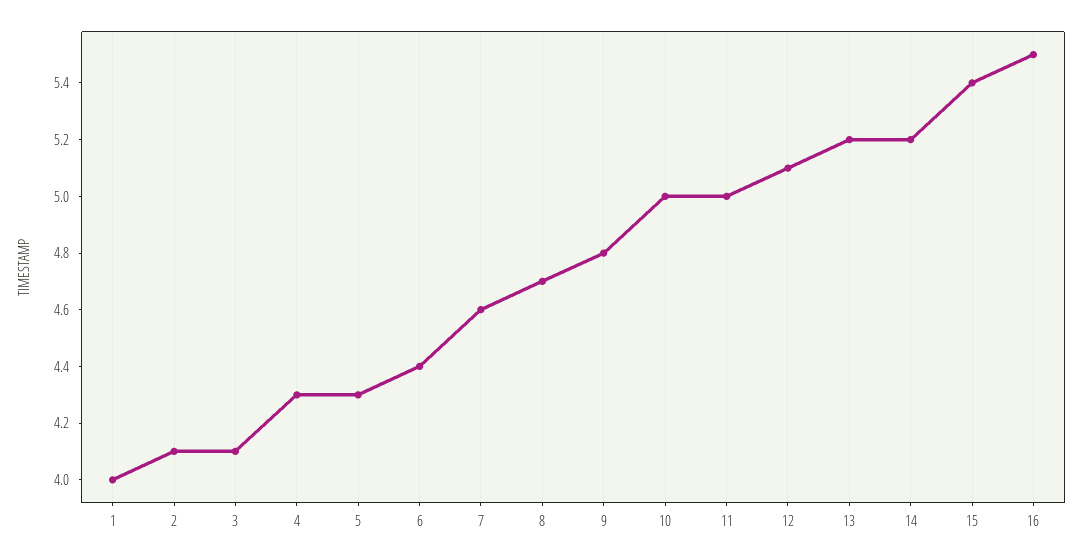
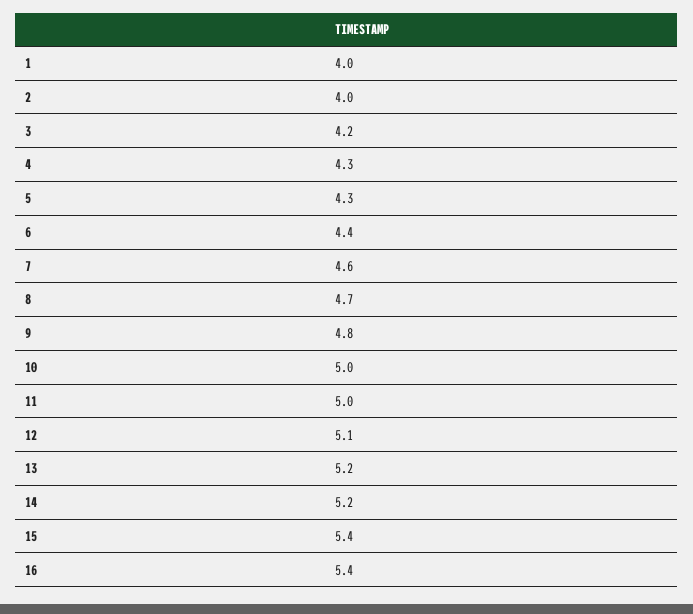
  {
    "1": 4,
-   "2": 4.1,
+   "2": 4,
-   "3": 4.1,
+   "3": 4.2,
    "4": 4.3,
    "5": 4.3,
    "6": 4.4,
    "7": 4.6,
    "8": 4.7,
    "9": 4.8,
    "10": 5,
    "11": 5,
    "12": 5.1,
    "13": 5.2,
    "14": 5.2,
    "15": 5.4,
-   "16": 5.5
+   "16": 5.4
  }

